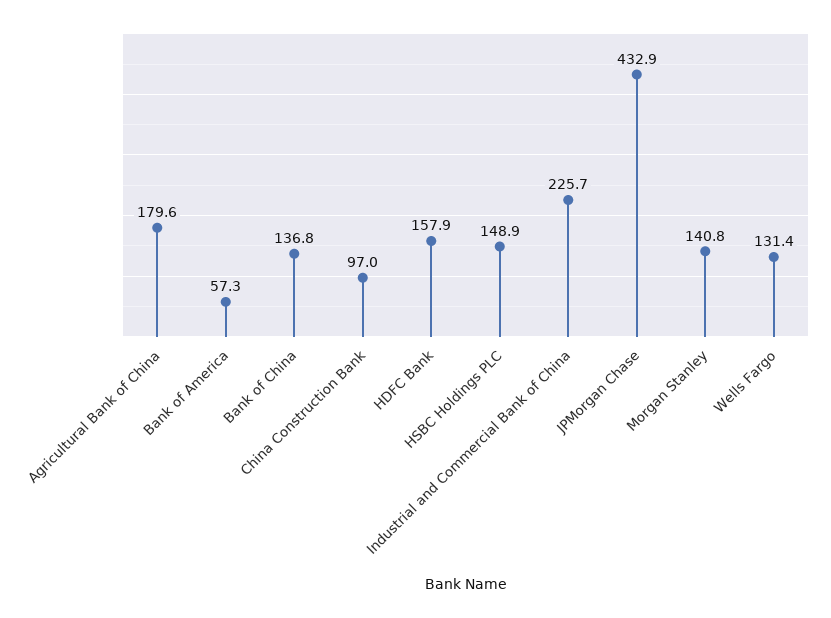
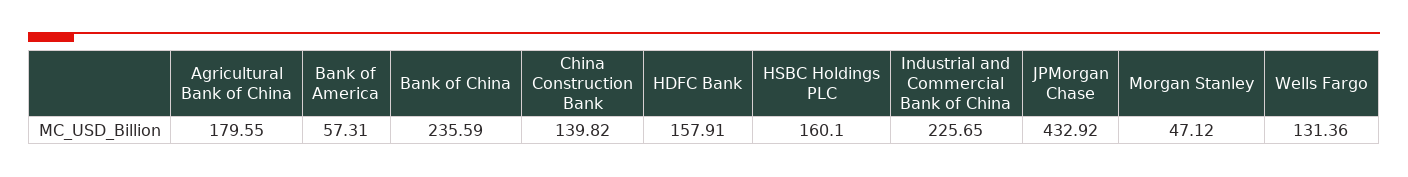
  {
    "Agricultural Bank of China": 179.55,
    "Bank of America": 57.31,
-   "Bank of China": 136.8,
+   "Bank of China": 235.59,
-   "China Construction Bank": 97,
+   "China Construction Bank": 139.82,
    "HDFC Bank": 157.91,
-   "HSBC Holdings PLC": 148.9,
+   "HSBC Holdings PLC": 160.1,
    "Industrial and Commercial Bank of China": 225.65,
    "JPMorgan Chase": 432.92,
-   "Morgan Stanley": 140.8,
+   "Morgan Stanley": 47.12,
    "Wells Fargo": 131.36
  }

